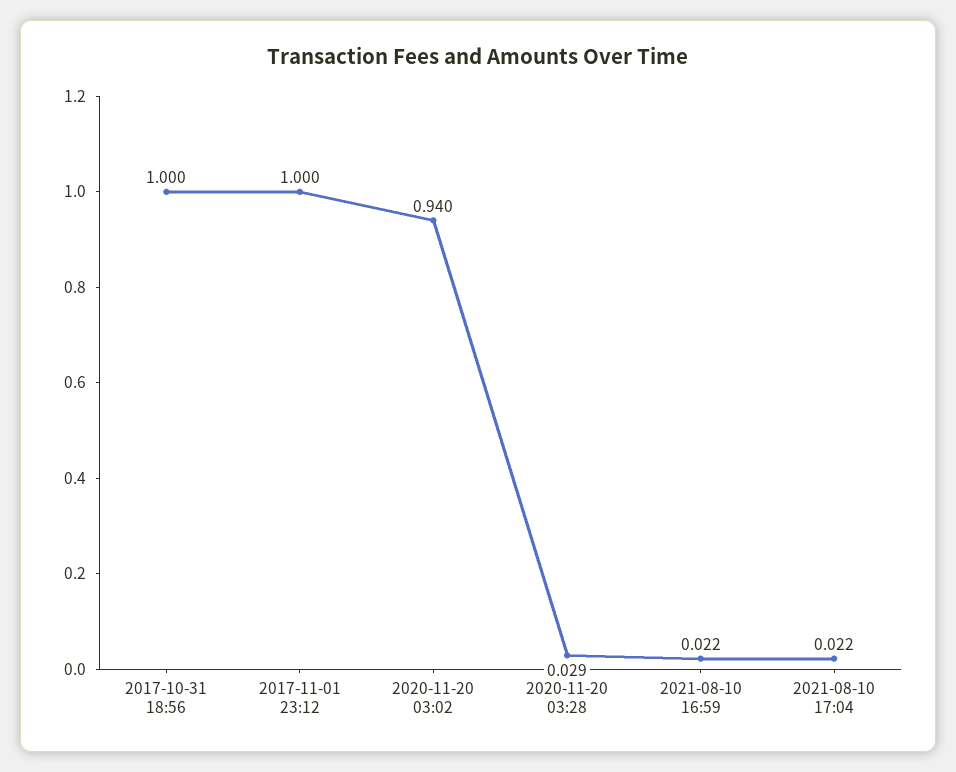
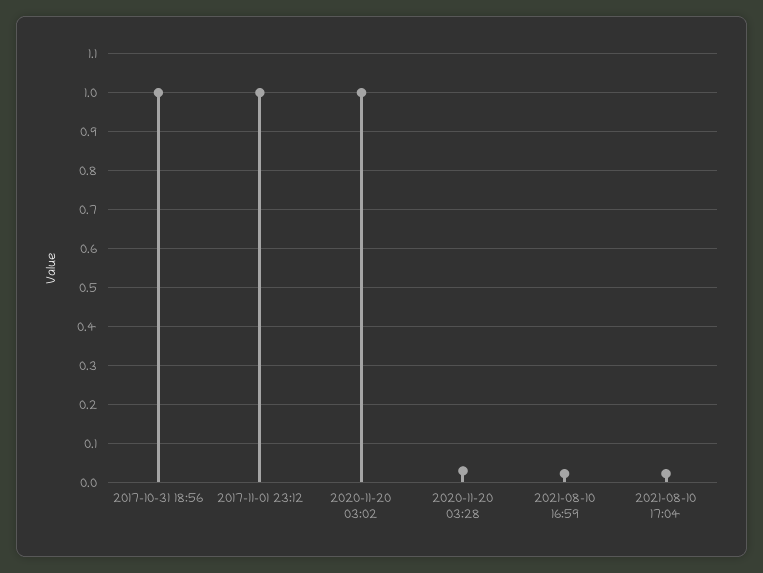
  {
    "2017-10-31 18:56": 1,
    "2017-11-01 23:12": 1,
-   "2020-11-20 03:02": 0.94,
+   "2020-11-20 03:02": 1,
    "2020-11-20 03:28": 0.029,
    "2021-08-10 16:59": 0.022,
    "2021-08-10 17:04": 0.022
  }

